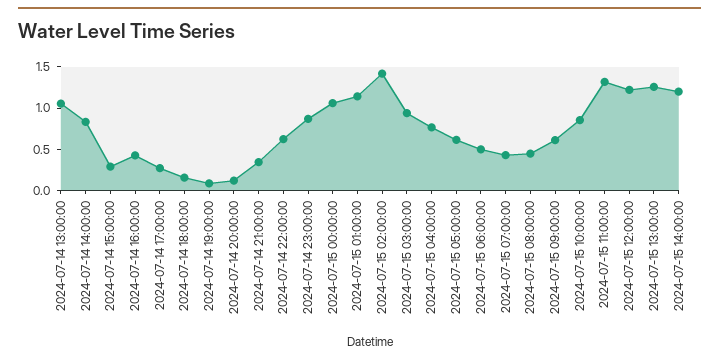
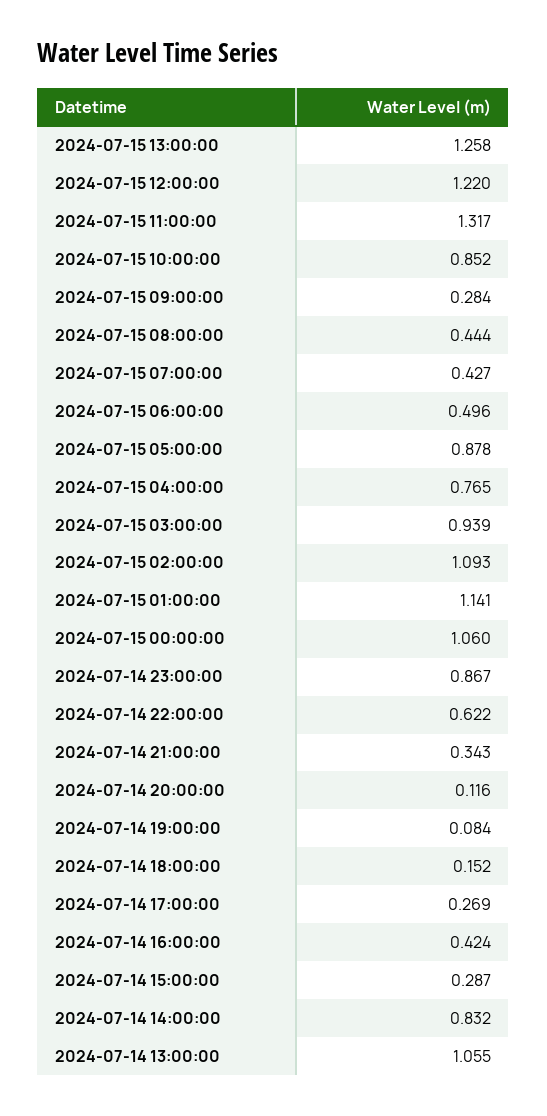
  {
    "2024-07-14 13:00:00": 1.055,
    "2024-07-14 14:00:00": 0.832,
    "2024-07-14 15:00:00": 0.287,
    "2024-07-14 16:00:00": 0.424,
    "2024-07-14 17:00:00": 0.269,
    "2024-07-14 18:00:00": 0.152,
    "2024-07-14 19:00:00": 0.084,
    "2024-07-14 20:00:00": 0.116,
    "2024-07-14 21:00:00": 0.343,
    "2024-07-14 22:00:00": 0.622,
    "2024-07-14 23:00:00": 0.867,
    "2024-07-15 00:00:00": 1.06,
    "2024-07-15 01:00:00": 1.141,
-   "2024-07-15 02:00:00": 1.4,
+   "2024-07-15 02:00:00": 1.093,
    "2024-07-15 03:00:00": 0.939,
    "2024-07-15 04:00:00": 0.765,
-   "2024-07-15 05:00:00": 0.6,
+   "2024-07-15 05:00:00": 0.878,
    "2024-07-15 06:00:00": 0.496,
    "2024-07-15 07:00:00": 0.427,
    "2024-07-15 08:00:00": 0.444,
-   "2024-07-15 09:00:00": 0.6,
+   "2024-07-15 09:00:00": 0.284,
    "2024-07-15 10:00:00": 0.852,
    "2024-07-15 11:00:00": 1.317,
    "2024-07-15 12:00:00": 1.22,
-   "2024-07-15 13:00:00": 1.258,
+   "2024-07-15 13:00:00": 1.258
-   "2024-07-15 14:00:00": 1.2
  }

